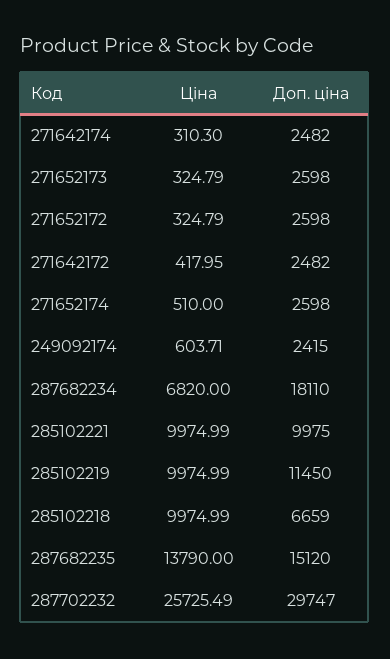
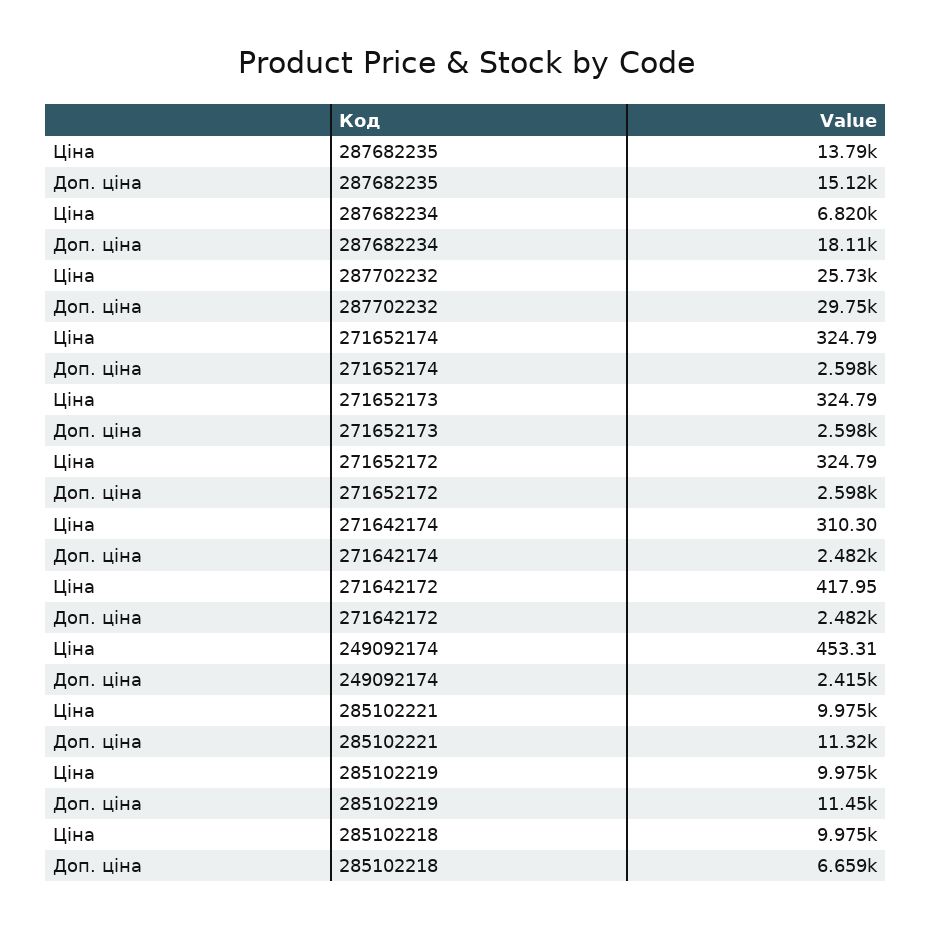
  {
    "Ціна": {
      "271642174": 310.3,
      "271652173": 324.79,
      "271652172": 324.79,
      "271642172": 417.95,
-     "271652174": 510,
+     "271652174": 324.79,
-     "249092174": 603.71,
+     "249092174": 453.31,
      "287682234": 6820,
      "285102221": 9974.99,
      "285102219": 9974.99,
      "285102218": 9974.99,
      "287682235": 13790,
      "287702232": 25725.49
    },
    "Доп. ціна": {
      "271642174": 2482,
      "271652173": 2598,
      "271652172": 2598,
      "271642172": 2482,
      "271652174": 2598,
      "249092174": 2415,
      "287682234": 18110,
-     "285102221": 9975,
+     "285102221": 11320,
      "285102219": 11450,
      "285102218": 6659,
      "287682235": 15120,
      "287702232": 29747
    }
  }

